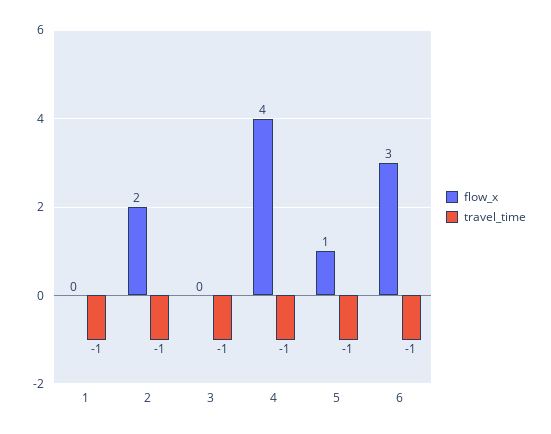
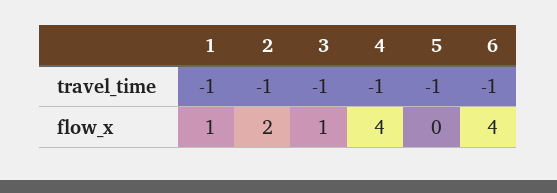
  {
    "flow_x": {
-     "1": 0,
+     "1": 1,
      "2": 2,
-     "3": 0,
+     "3": 1,
      "4": 4,
-     "5": 1,
+     "5": 0,
-     "6": 3
+     "6": 4
    },
    "travel_time": {
      "1": -1,
      "2": -1,
      "3": -1,
      "4": -1,
      "5": -1,
      "6": -1
    }
  }

